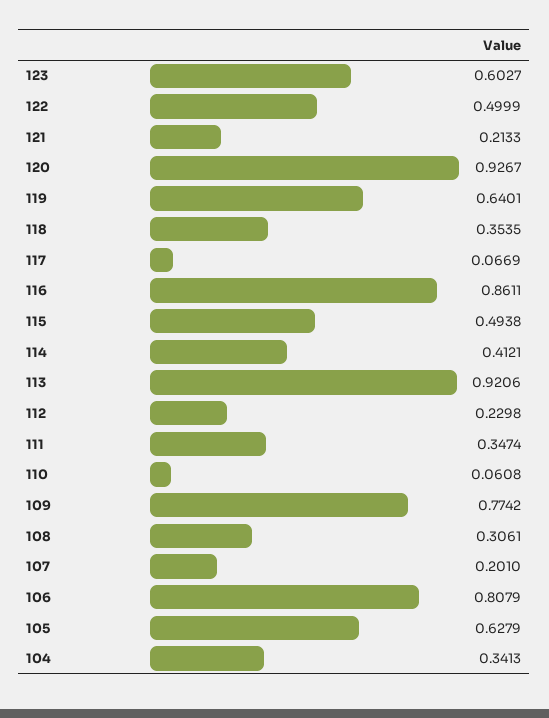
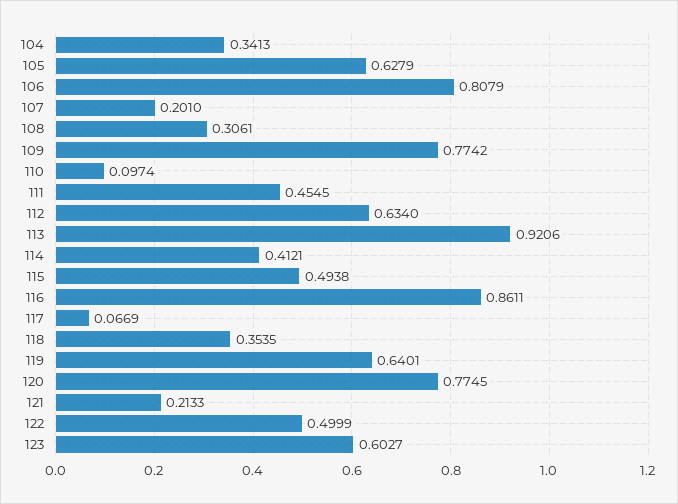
  {
    "123": 0.6027,
    "122": 0.4999,
    "121": 0.2133,
-   "120": 0.9267,
+   "120": 0.7745,
    "119": 0.6401,
    "118": 0.3535,
    "117": 0.0669,
    "116": 0.8611,
    "115": 0.4938,
    "114": 0.4121,
    "113": 0.9206,
-   "112": 0.2298,
+   "112": 0.634,
-   "111": 0.3474,
+   "111": 0.4545,
-   "110": 0.0608,
+   "110": 0.0974,
    "109": 0.7742,
    "108": 0.3061,
    "107": 0.201,
    "106": 0.8079,
    "105": 0.6279,
    "104": 0.3413
  }

